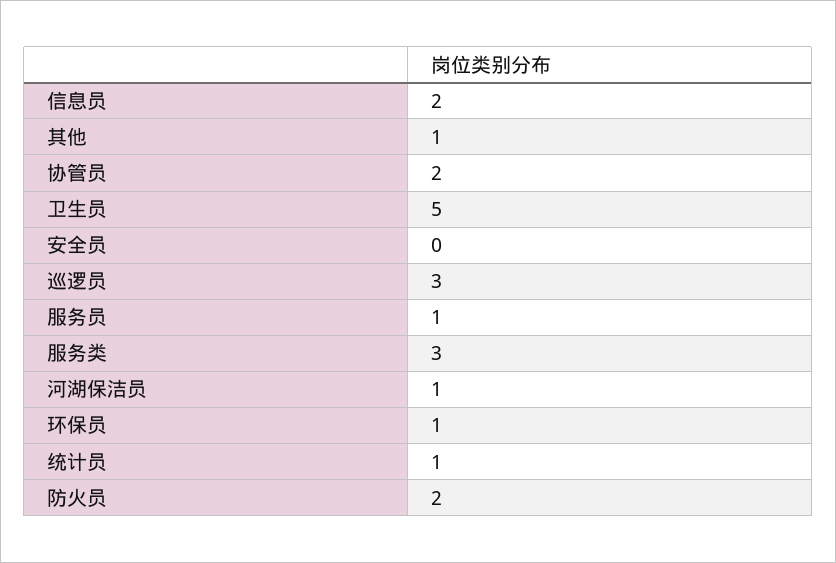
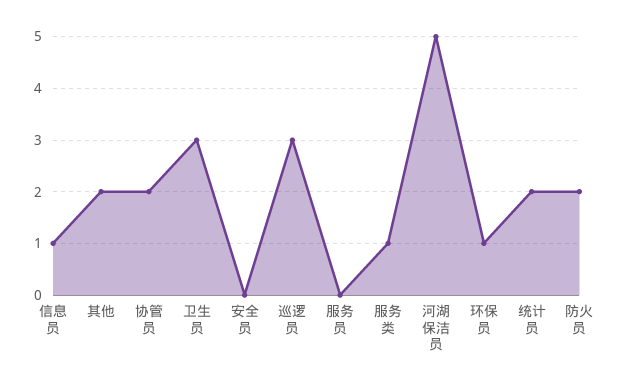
  {
-   "信息员": 2,
+   "信息员": 1,
-   "其他": 1,
+   "其他": 2,
    "协管员": 2,
-   "卫生员": 5,
+   "卫生员": 3,
    "安全员": 0,
    "巡逻员": 3,
-   "服务员": 1,
+   "服务员": 0,
-   "服务类": 3,
+   "服务类": 1,
-   "河湖保洁员": 1,
+   "河湖保洁员": 5,
    "环保员": 1,
-   "统计员": 1,
+   "统计员": 2,
    "防火员": 2
  }

